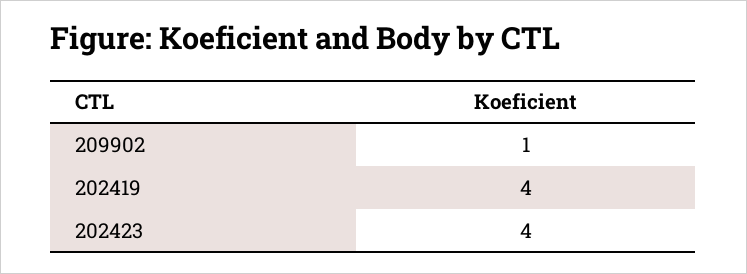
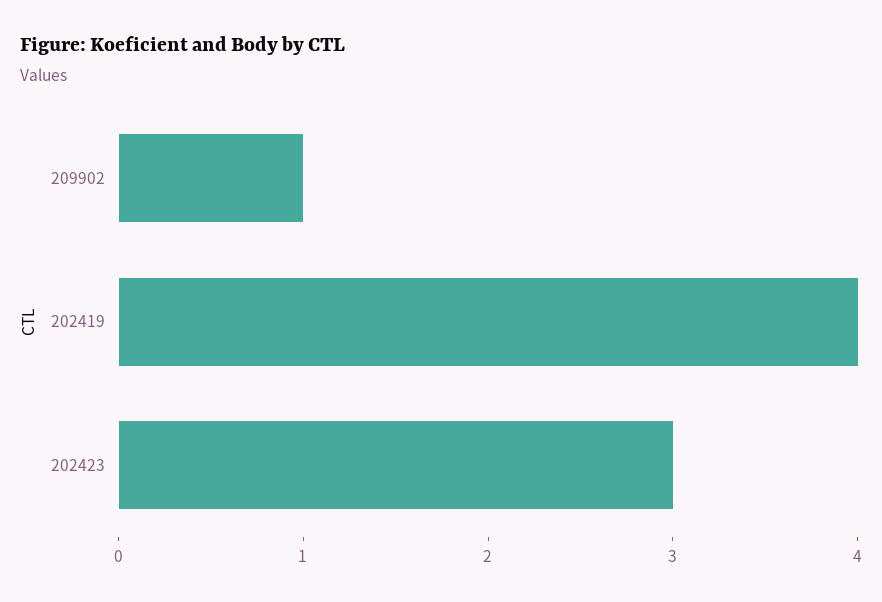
  {
    "209902": 1,
    "202419": 4,
-   "202423": 4
+   "202423": 3
  }

